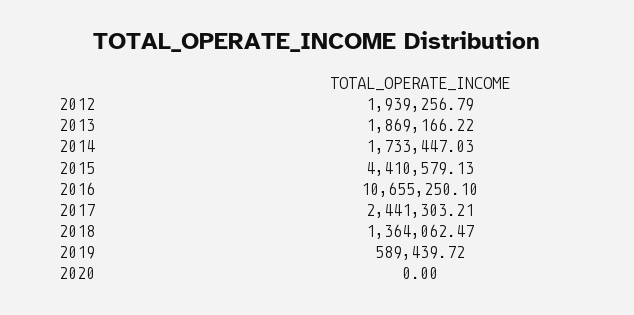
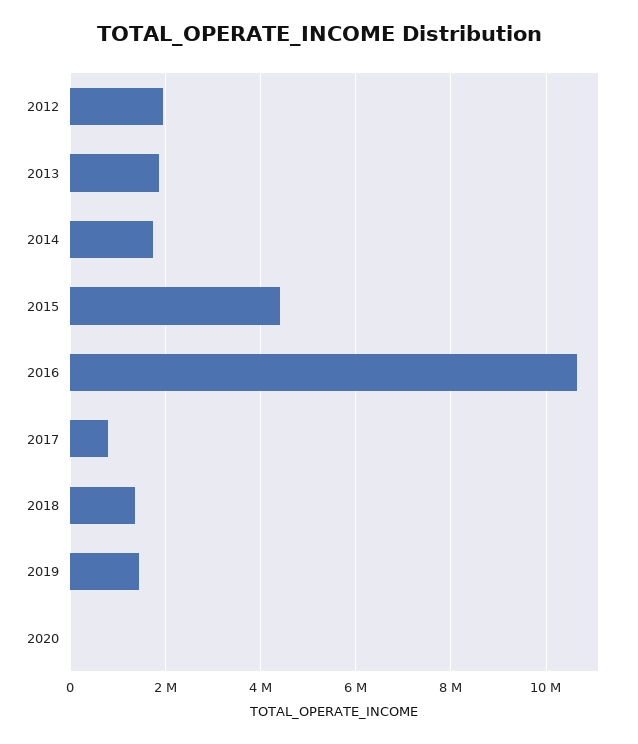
  {
    "2012": 1939256.79,
    "2013": 1869166.22,
    "2014": 1733447.03,
    "2015": 4410579.13,
    "2016": 10655250.1,
-   "2017": 2441303.21,
+   "2017": 800000,
    "2018": 1364062.47,
-   "2019": 589439.72,
+   "2019": 1400000,
    "2020": 0
  }

